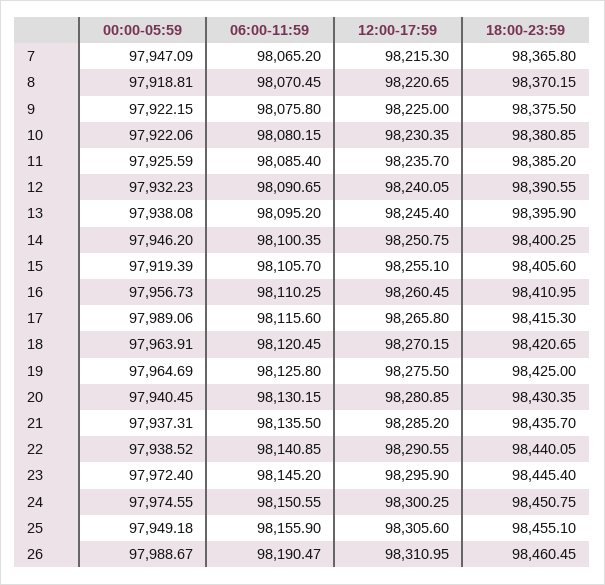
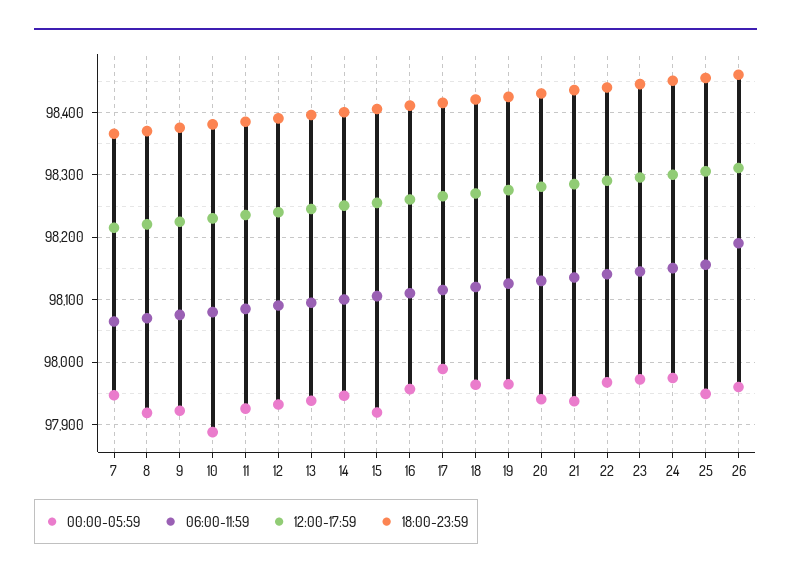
  {
    "00:00-05:59": {
      "7": 97947.09,
      "8": 97918.81,
      "9": 97922.15,
-     "10": 97922.06,
+     "10": 97890,
      "11": 97925.59,
      "12": 97932.23,
      "13": 97938.08,
      "14": 97946.2,
      "15": 97919.39,
      "16": 97956.73,
      "17": 97989.06,
      "18": 97963.91,
      "19": 97964.69,
      "20": 97940.45,
      "21": 97937.31,
-     "22": 97938.52,
+     "22": 97970,
      "23": 97972.4,
      "24": 97974.55,
      "25": 97949.18,
-     "26": 97988.67
+     "26": 97960
    },
    "06:00-11:59": {
      "7": 98065.2,
      "8": 98070.45,
      "9": 98075.8,
      "10": 98080.15,
      "11": 98085.4,
      "12": 98090.65,
      "13": 98095.2,
      "14": 98100.35,
      "15": 98105.7,
      "16": 98110.25,
      "17": 98115.6,
      "18": 98120.45,
      "19": 98125.8,
      "20": 98130.15,
      "21": 98135.5,
      "22": 98140.85,
      "23": 98145.2,
      "24": 98150.55,
      "25": 98155.9,
      "26": 98190.47
    },
    "12:00-17:59": {
      "7": 98215.3,
      "8": 98220.65,
      "9": 98225,
      "10": 98230.35,
      "11": 98235.7,
      "12": 98240.05,
      "13": 98245.4,
      "14": 98250.75,
      "15": 98255.1,
      "16": 98260.45,
      "17": 98265.8,
      "18": 98270.15,
      "19": 98275.5,
      "20": 98280.85,
      "21": 98285.2,
      "22": 98290.55,
      "23": 98295.9,
      "24": 98300.25,
      "25": 98305.6,
      "26": 98310.95
    },
    "18:00-23:59": {
      "7": 98365.8,
      "8": 98370.15,
      "9": 98375.5,
      "10": 98380.85,
      "11": 98385.2,
      "12": 98390.55,
      "13": 98395.9,
      "14": 98400.25,
      "15": 98405.6,
      "16": 98410.95,
      "17": 98415.3,
      "18": 98420.65,
      "19": 98425,
      "20": 98430.35,
      "21": 98435.7,
      "22": 98440.05,
      "23": 98445.4,
      "24": 98450.75,
      "25": 98455.1,
      "26": 98460.45
    }
  }

